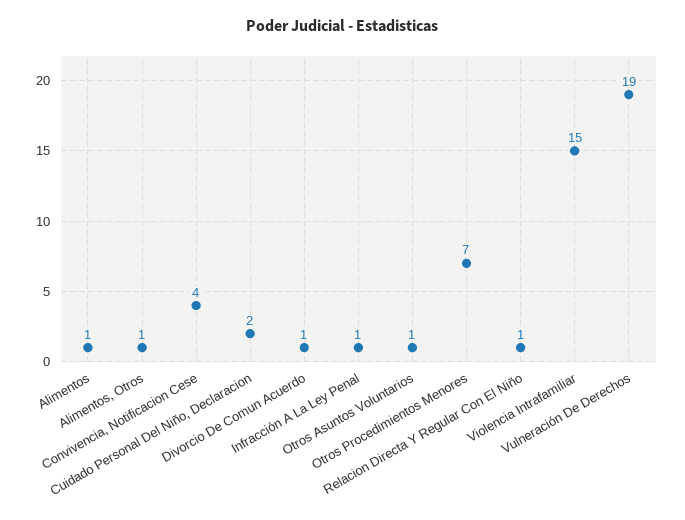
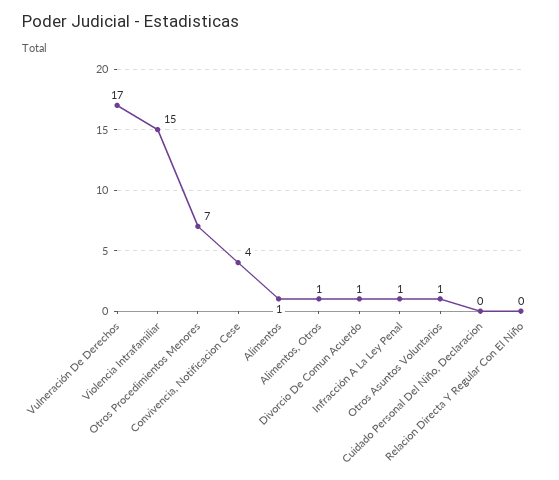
  {
    "Alimentos": 1,
    "Alimentos, Otros": 1,
    "Convivencia, Notificacion Cese": 4,
-   "Cuidado Personal Del Niño, Declaracion": 2,
+   "Cuidado Personal Del Niño, Declaracion": 0,
    "Divorcio De Comun Acuerdo": 1,
    "Infracción A La Ley Penal": 1,
    "Otros Asuntos Voluntarios": 1,
    "Otros Procedimientos Menores": 7,
-   "Relacion Directa Y Regular Con El Niño": 1,
+   "Relacion Directa Y Regular Con El Niño": 0,
    "Violencia Intrafamiliar": 15,
-   "Vulneración De Derechos": 19
+   "Vulneración De Derechos": 17
  }

